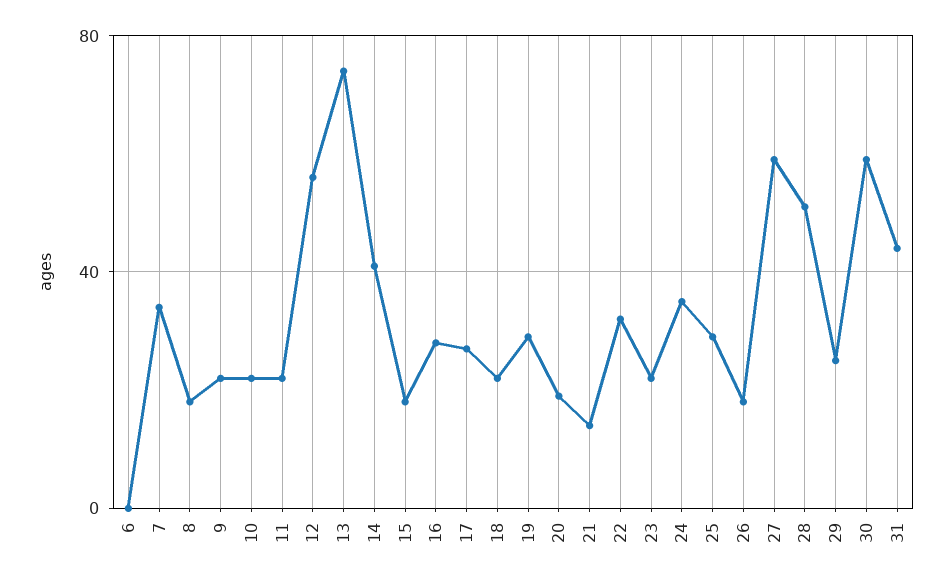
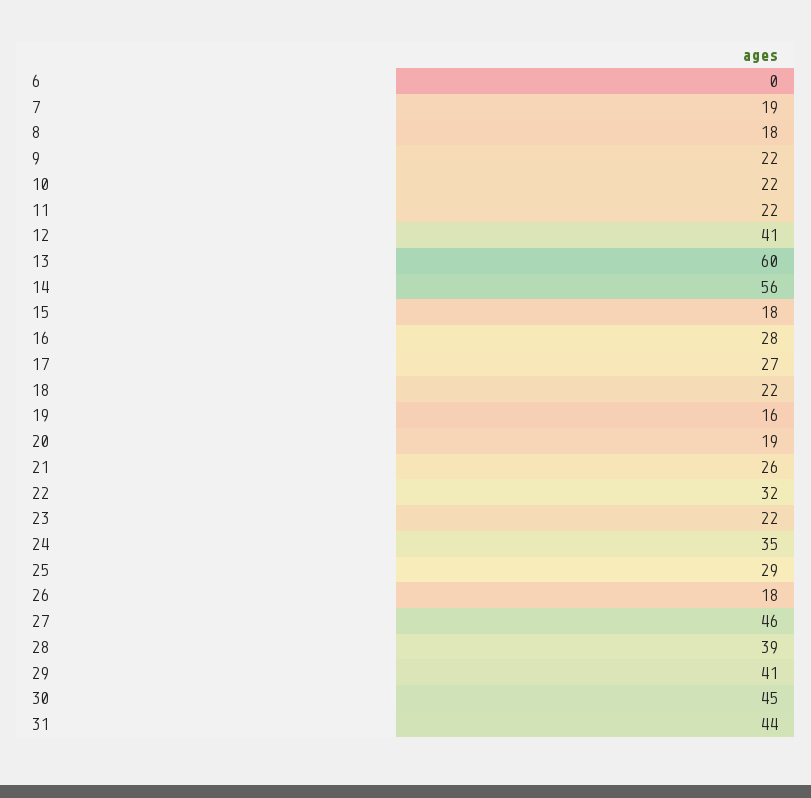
  {
    "6": 0,
-   "7": 35,
+   "7": 19,
    "8": 18,
    "9": 22,
    "10": 22,
    "11": 22,
-   "12": 55,
+   "12": 41,
-   "13": 75,
+   "13": 60,
-   "14": 40,
+   "14": 56,
    "15": 18,
    "16": 28,
    "17": 27,
    "18": 22,
-   "19": 30,
+   "19": 16,
    "20": 19,
-   "21": 15,
+   "21": 26,
    "22": 32,
    "23": 22,
    "24": 35,
    "25": 29,
    "26": 18,
-   "27": 60,
+   "27": 46,
-   "28": 50,
+   "28": 39,
-   "29": 25,
+   "29": 41,
-   "30": 60,
+   "30": 45,
    "31": 44
  }

